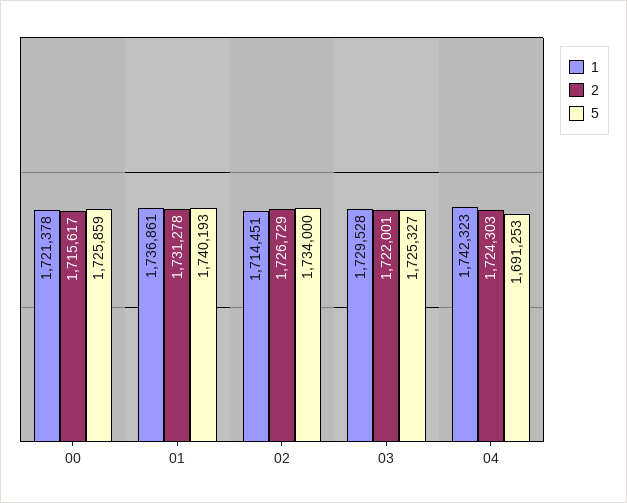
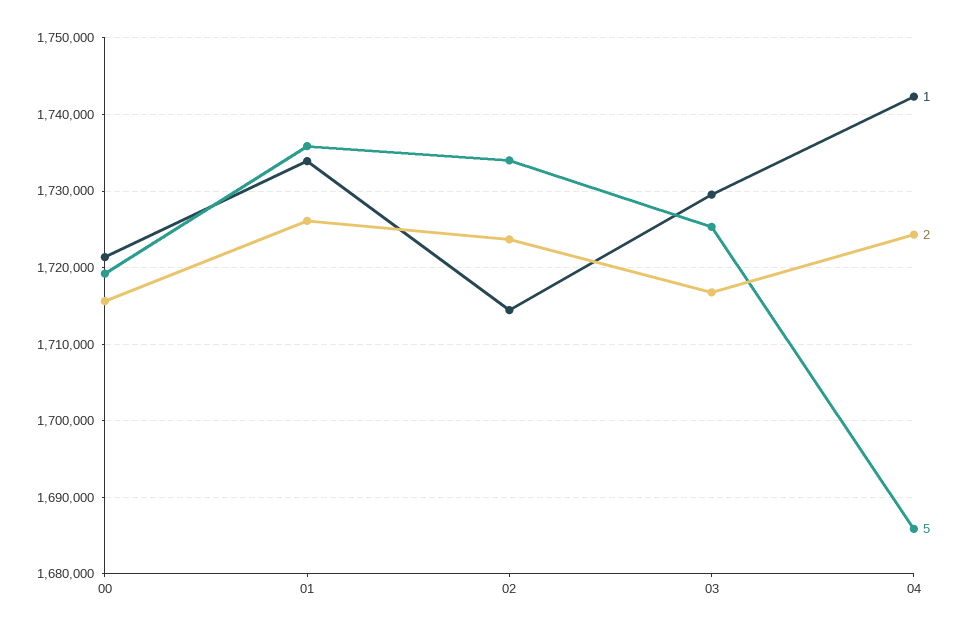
  {
    "1": {
      "00": 1721378,
-     "01": 1736861,
+     "01": 1734000,
      "02": 1714451,
      "03": 1729528,
      "04": 1742323
    },
    "2": {
      "00": 1715617,
-     "01": 1731278,
+     "01": 1726000,
-     "02": 1726729,
+     "02": 1724000,
-     "03": 1722001,
+     "03": 1717000,
      "04": 1724303
    },
    "5": {
-     "00": 1725859,
+     "00": 1719000,
-     "01": 1740193,
+     "01": 1736000,
      "02": 1734000,
      "03": 1725327,
-     "04": 1691253
+     "04": 1686000
    }
  }

